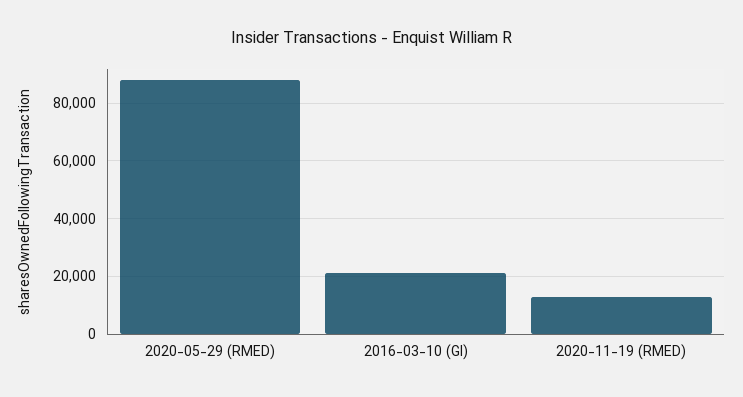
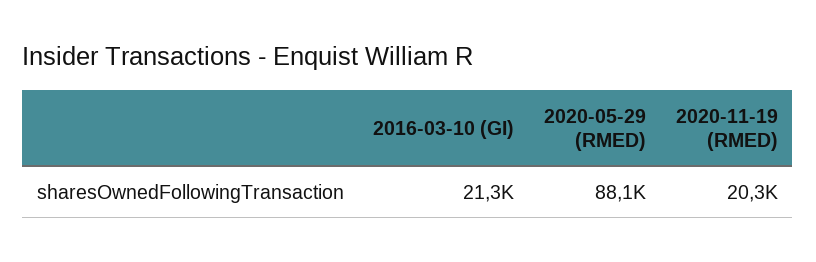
  {
    "2020-05-29 (RMED)": 88100,
    "2016-03-10 (GI)": 21300,
-   "2020-11-19 (RMED)": 12500
+   "2020-11-19 (RMED)": 20300
  }

